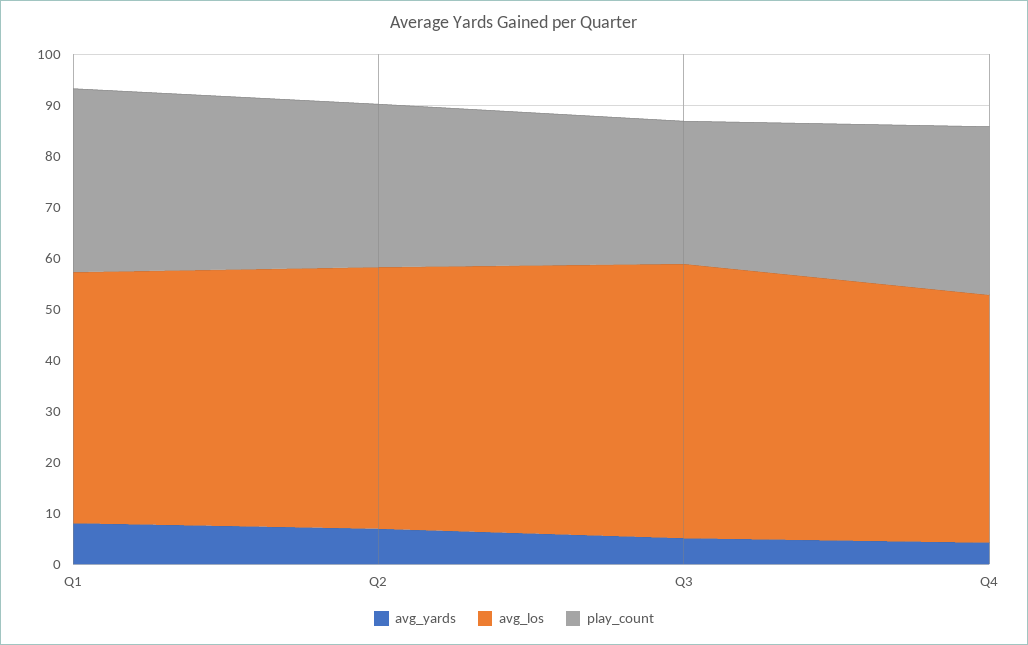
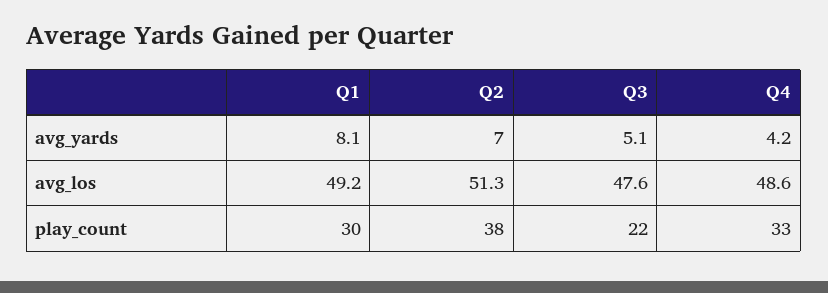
  {
    "avg_yards": {
      "Q1": 8.1,
      "Q2": 7,
      "Q3": 5.1,
      "Q4": 4.2
    },
    "avg_los": {
      "Q1": 49.2,
      "Q2": 51.3,
-     "Q3": 54,
+     "Q3": 47.6,
      "Q4": 48.6
    },
    "play_count": {
-     "Q1": 36,
+     "Q1": 30,
-     "Q2": 32,
+     "Q2": 38,
-     "Q3": 28,
+     "Q3": 22,
      "Q4": 33
    }
  }

